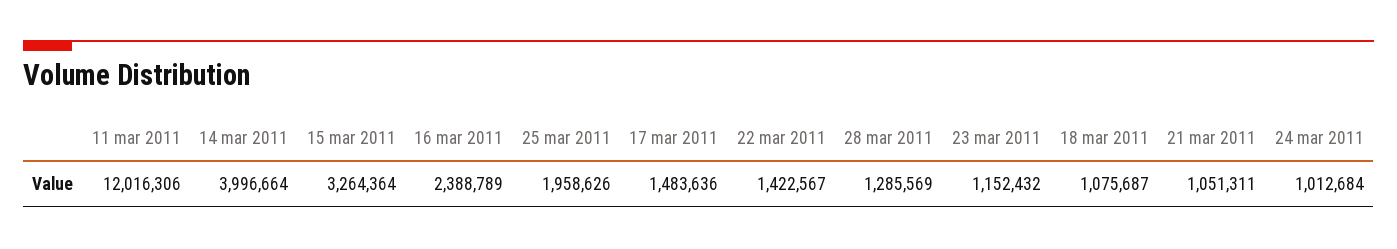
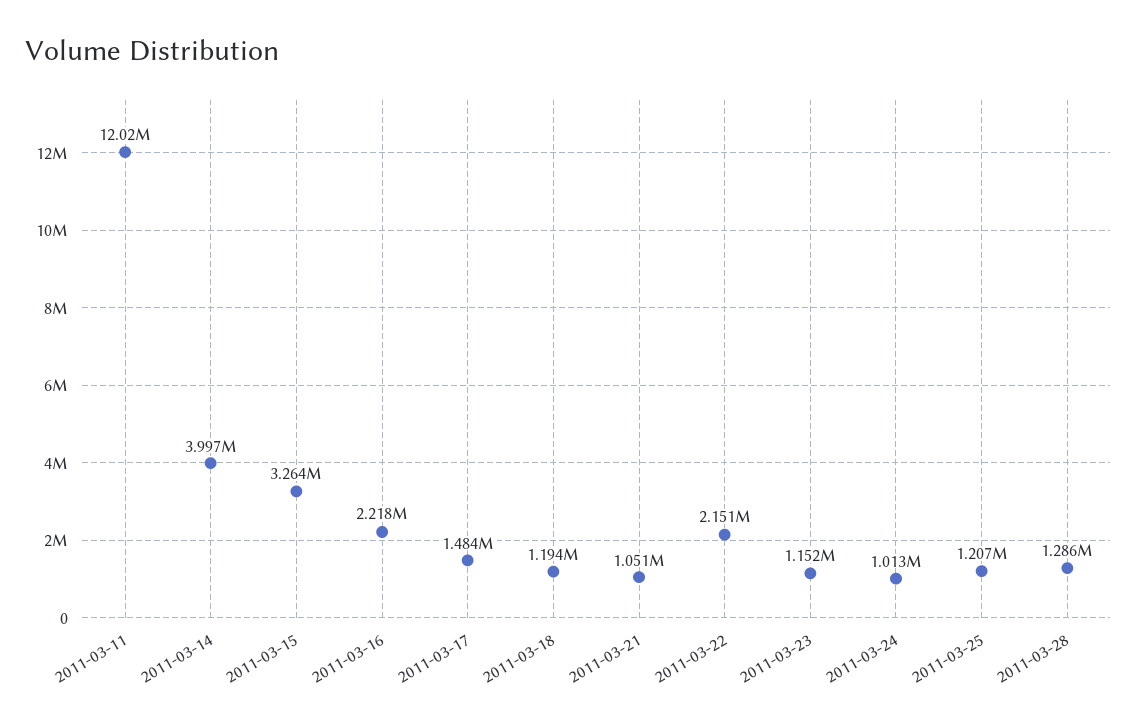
  {
    "11 mar 2011": 12016306,
    "14 mar 2011": 3996664,
    "15 mar 2011": 3264364,
-   "16 mar 2011": 2388789,
+   "16 mar 2011": 2218000,
-   "25 mar 2011": 1958626,
+   "25 mar 2011": 1207000,
    "17 mar 2011": 1483636,
-   "22 mar 2011": 1422567,
+   "22 mar 2011": 2151000,
    "28 mar 2011": 1285569,
    "23 mar 2011": 1152432,
-   "18 mar 2011": 1075687,
+   "18 mar 2011": 1194000,
    "21 mar 2011": 1051311,
    "24 mar 2011": 1012684
  }

